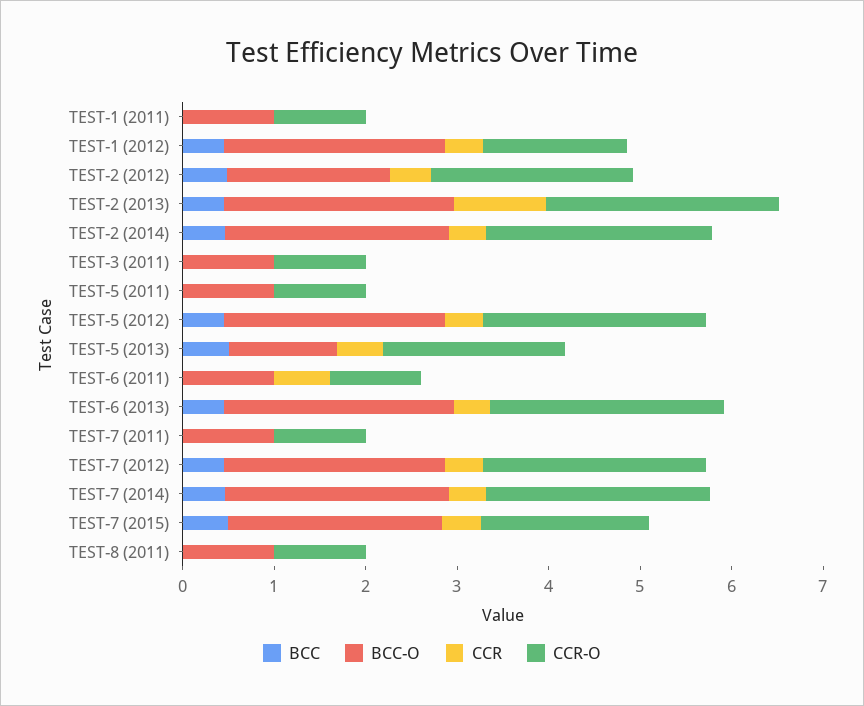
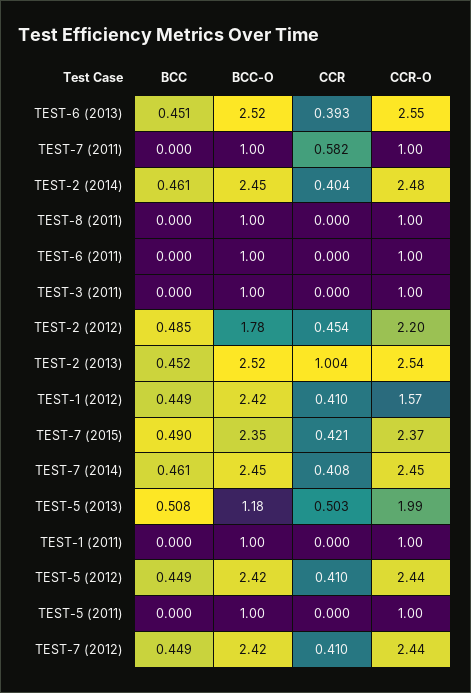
  {
    "BCC": {
      "TEST-1 (2011)": 0,
      "TEST-1 (2012)": 0.449,
      "TEST-2 (2012)": 0.485,
      "TEST-2 (2013)": 0.452,
      "TEST-2 (2014)": 0.461,
      "TEST-3 (2011)": 0,
      "TEST-5 (2011)": 0,
      "TEST-5 (2012)": 0.449,
      "TEST-5 (2013)": 0.508,
      "TEST-6 (2011)": 0,
      "TEST-6 (2013)": 0.451,
      "TEST-7 (2011)": 0,
      "TEST-7 (2012)": 0.449,
      "TEST-7 (2014)": 0.461,
      "TEST-7 (2015)": 0.49,
      "TEST-8 (2011)": 0
    },
    "BCC-O": {
      "TEST-1 (2011)": 1,
      "TEST-1 (2012)": 2.42,
      "TEST-2 (2012)": 1.78,
      "TEST-2 (2013)": 2.52,
      "TEST-2 (2014)": 2.45,
      "TEST-3 (2011)": 1,
      "TEST-5 (2011)": 1,
      "TEST-5 (2012)": 2.42,
      "TEST-5 (2013)": 1.18,
      "TEST-6 (2011)": 1,
      "TEST-6 (2013)": 2.52,
      "TEST-7 (2011)": 1,
      "TEST-7 (2012)": 2.42,
      "TEST-7 (2014)": 2.45,
      "TEST-7 (2015)": 2.35,
      "TEST-8 (2011)": 1
    },
    "CCR": {
      "TEST-1 (2011)": 0,
      "TEST-1 (2012)": 0.41,
      "TEST-2 (2012)": 0.454,
      "TEST-2 (2013)": 1.004,
      "TEST-2 (2014)": 0.404,
      "TEST-3 (2011)": 0,
      "TEST-5 (2011)": 0,
      "TEST-5 (2012)": 0.41,
      "TEST-5 (2013)": 0.503,
-     "TEST-6 (2011)": 0.6,
+     "TEST-6 (2011)": 0,
      "TEST-6 (2013)": 0.393,
-     "TEST-7 (2011)": 0,
+     "TEST-7 (2011)": 0.582,
      "TEST-7 (2012)": 0.41,
      "TEST-7 (2014)": 0.408,
      "TEST-7 (2015)": 0.421,
      "TEST-8 (2011)": 0
    },
    "CCR-O": {
      "TEST-1 (2011)": 1,
      "TEST-1 (2012)": 1.57,
      "TEST-2 (2012)": 2.2,
      "TEST-2 (2013)": 2.54,
      "TEST-2 (2014)": 2.48,
      "TEST-3 (2011)": 1,
      "TEST-5 (2011)": 1,
      "TEST-5 (2012)": 2.44,
      "TEST-5 (2013)": 1.99,
      "TEST-6 (2011)": 1,
      "TEST-6 (2013)": 2.55,
      "TEST-7 (2011)": 1,
      "TEST-7 (2012)": 2.44,
      "TEST-7 (2014)": 2.45,
-     "TEST-7 (2015)": 1.8,
+     "TEST-7 (2015)": 2.37,
      "TEST-8 (2011)": 1
    }
  }

